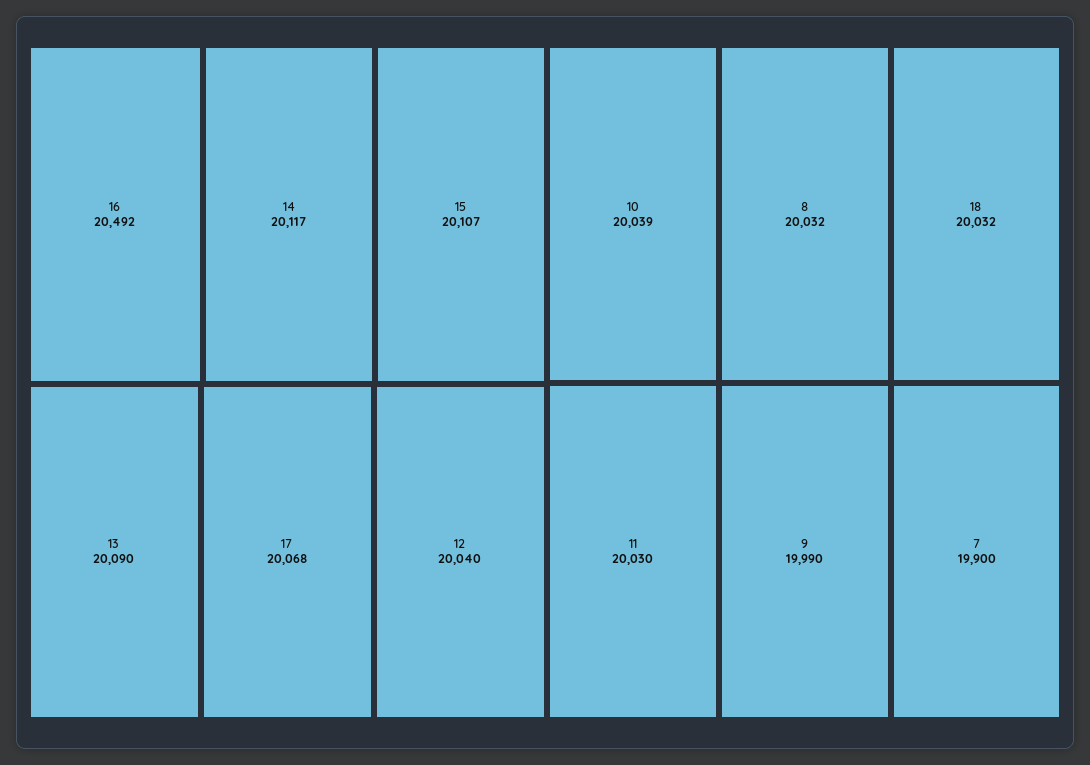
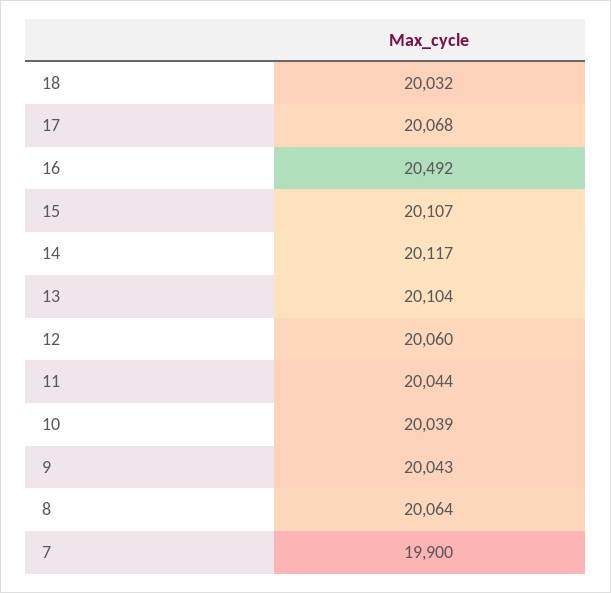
  {
    "16": 20492,
    "14": 20117,
    "15": 20107,
-   "13": 20090,
+   "13": 20104,
    "17": 20068,
-   "12": 20040,
+   "12": 20060,
    "10": 20039,
-   "8": 20032,
+   "8": 20064,
    "18": 20032,
-   "11": 20030,
+   "11": 20044,
-   "9": 19990,
+   "9": 20043,
    "7": 19900
  }

